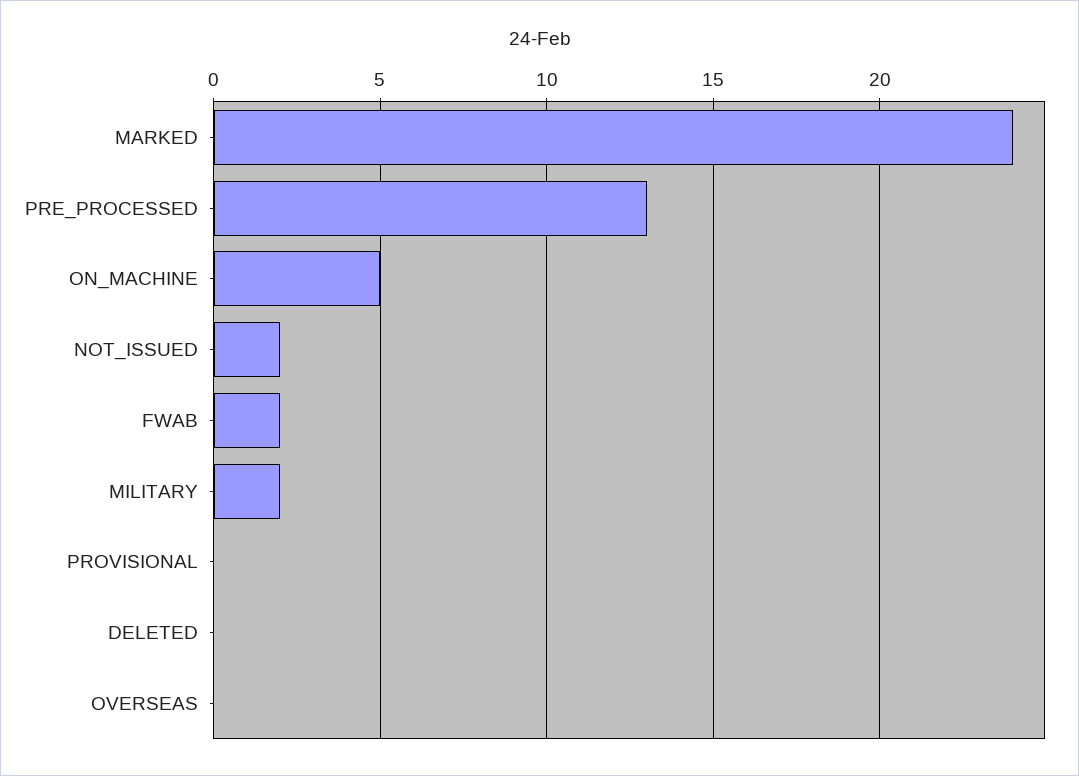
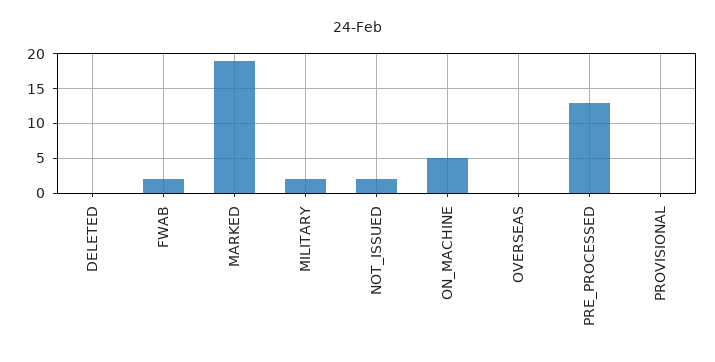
  {
-   "MARKED": 24,
+   "MARKED": 19,
    "PRE_PROCESSED": 13,
    "ON_MACHINE": 5,
    "NOT_ISSUED": 2,
    "FWAB": 2,
    "MILITARY": 2,
    "PROVISIONAL": 0,
    "DELETED": 0,
    "OVERSEAS": 0
  }

